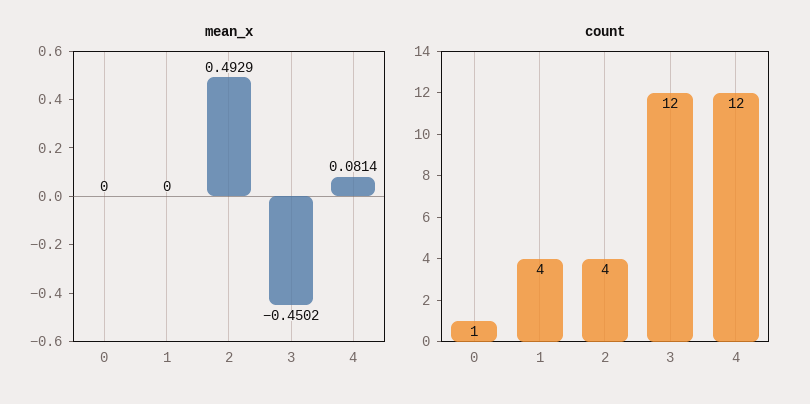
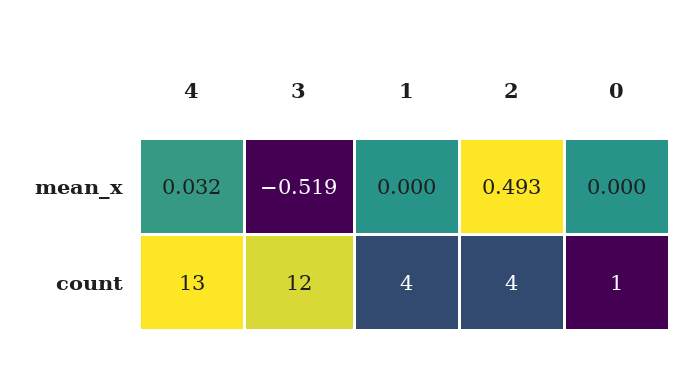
  {
    "mean_x": {
      "0": 0,
      "1": 0,
      "2": 0.4929,
-     "3": -0.4502,
+     "3": -0.519,
-     "4": 0.0814
+     "4": 0.032
    },
    "count": {
      "0": 1,
      "1": 4,
      "2": 4,
      "3": 12,
-     "4": 12
+     "4": 13
    }
  }

